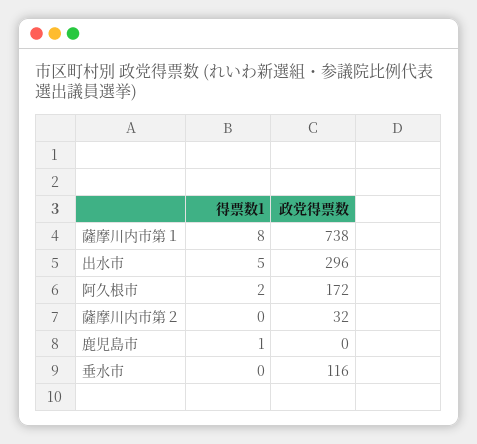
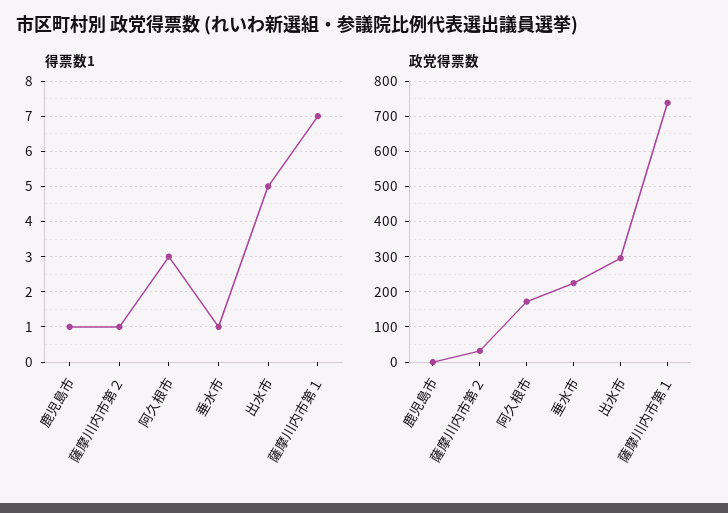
  {
    "得票数1": {
-     "薩摩川内市第１": 8,
+     "薩摩川内市第１": 7,
      "出水市": 5,
-     "阿久根市": 2,
+     "阿久根市": 3,
-     "薩摩川内市第２": 0,
+     "薩摩川内市第２": 1,
      "鹿児島市": 1,
-     "垂水市": 0
+     "垂水市": 1
    },
    "政党得票数": {
      "薩摩川内市第１": 738,
      "出水市": 296,
      "阿久根市": 172,
      "薩摩川内市第２": 32,
      "鹿児島市": 0,
-     "垂水市": 116
+     "垂水市": 220
    }
  }

